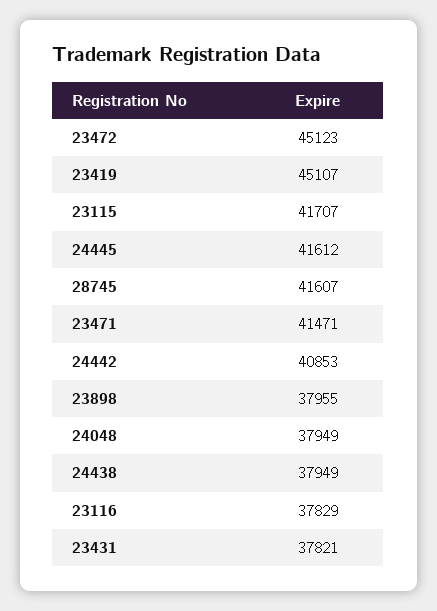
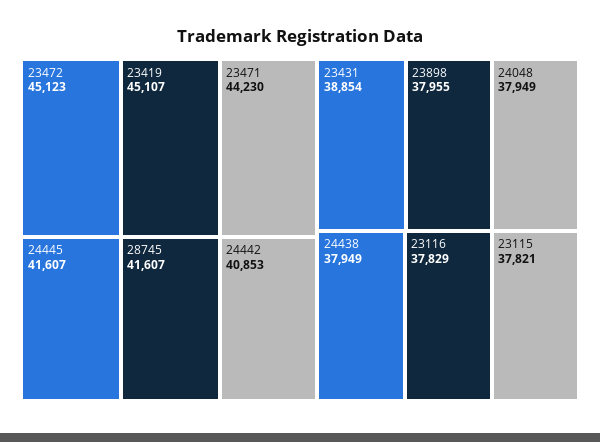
  {
    "23472": 45123,
    "23419": 45107,
-   "23115": 41707,
+   "23115": 37821,
-   "24445": 41612,
+   "24445": 41607,
    "28745": 41607,
-   "23471": 41471,
+   "23471": 44230,
    "24442": 40853,
    "23898": 37955,
    "24048": 37949,
    "24438": 37949,
    "23116": 37829,
-   "23431": 37821
+   "23431": 38854
  }

